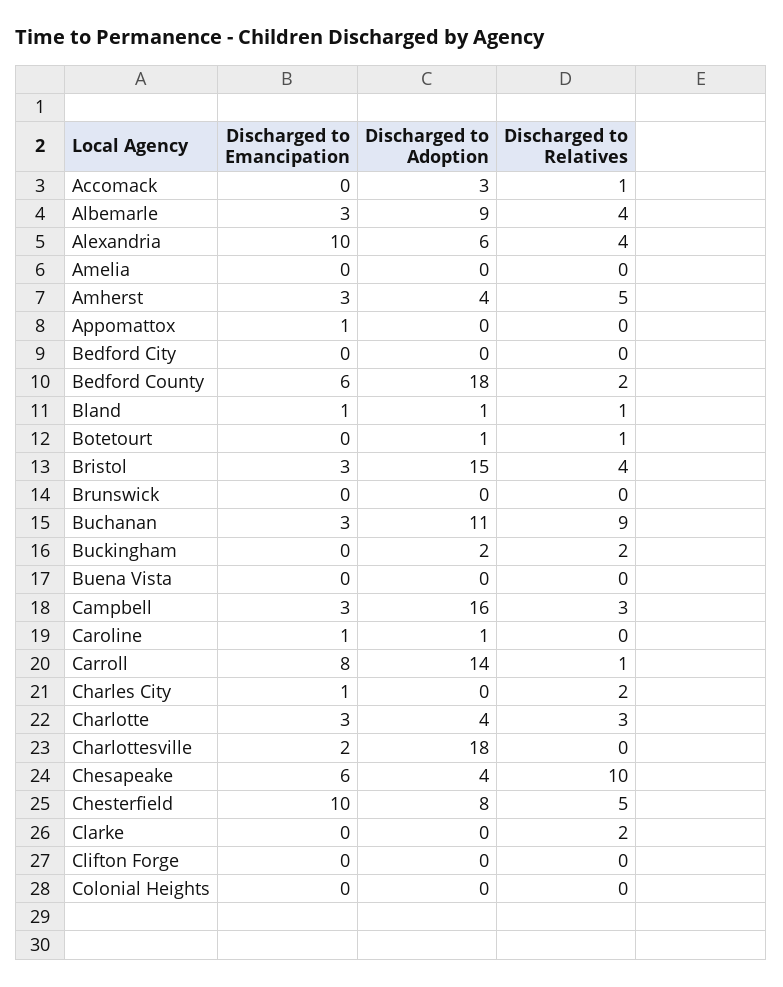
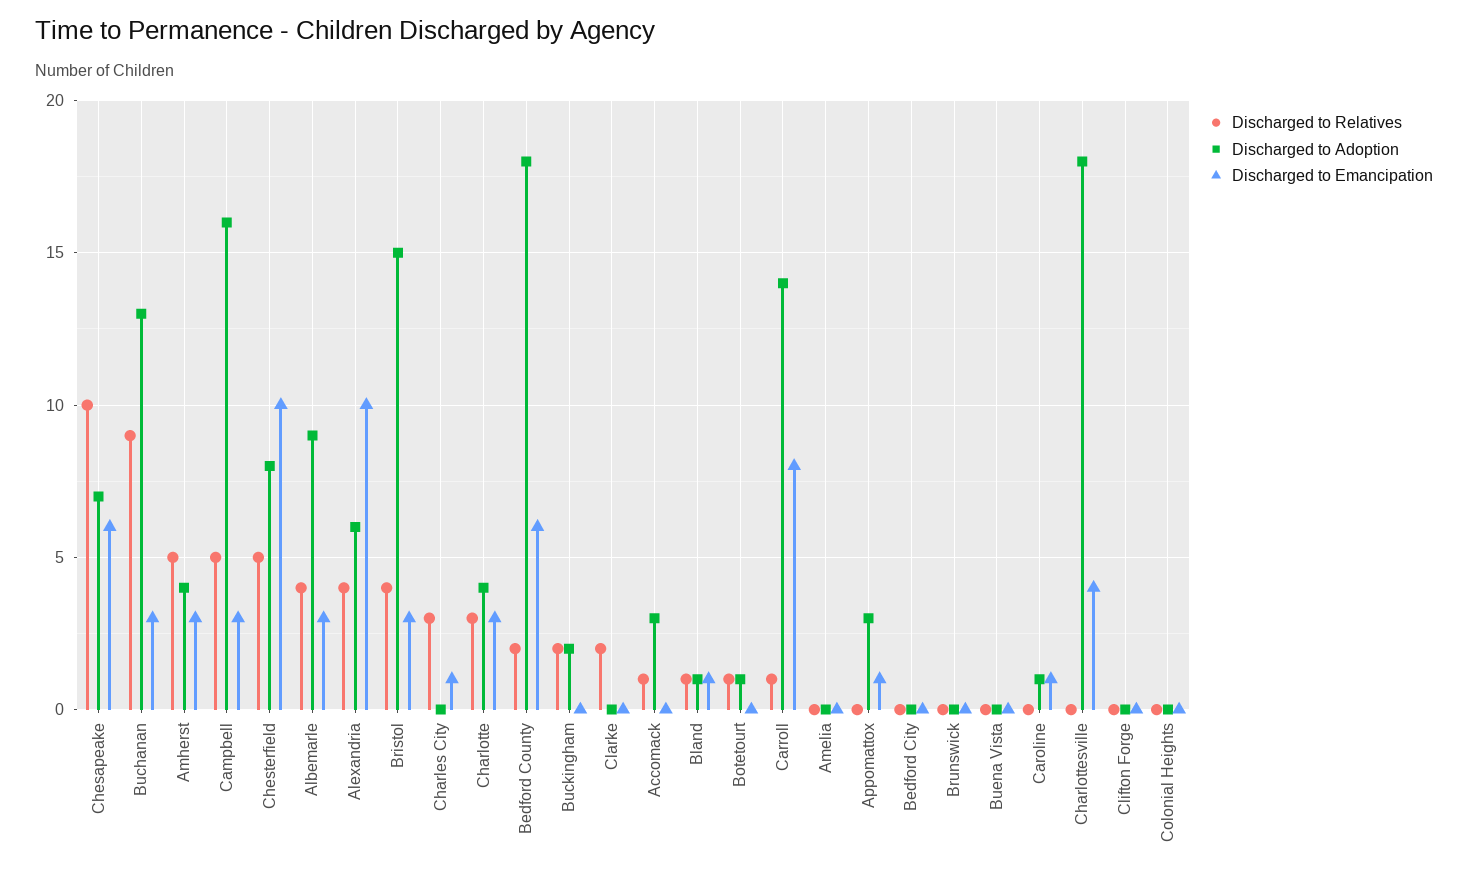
  {
    "Discharged to Emancipation": {
      "Accomack": 0,
      "Albemarle": 3,
      "Alexandria": 10,
      "Amelia": 0,
      "Amherst": 3,
      "Appomattox": 1,
      "Bedford City": 0,
      "Bedford County": 6,
      "Bland": 1,
      "Botetourt": 0,
      "Bristol": 3,
      "Brunswick": 0,
      "Buchanan": 3,
      "Buckingham": 0,
      "Buena Vista": 0,
      "Campbell": 3,
      "Caroline": 1,
      "Carroll": 8,
      "Charles City": 1,
      "Charlotte": 3,
-     "Charlottesville": 2,
+     "Charlottesville": 4,
      "Chesapeake": 6,
      "Chesterfield": 10,
      "Clarke": 0,
      "Clifton Forge": 0,
      "Colonial Heights": 0
    },
    "Discharged to Adoption": {
      "Accomack": 3,
      "Albemarle": 9,
      "Alexandria": 6,
      "Amelia": 0,
      "Amherst": 4,
-     "Appomattox": 0,
+     "Appomattox": 3,
      "Bedford City": 0,
      "Bedford County": 18,
      "Bland": 1,
      "Botetourt": 1,
      "Bristol": 15,
      "Brunswick": 0,
-     "Buchanan": 11,
+     "Buchanan": 13,
      "Buckingham": 2,
      "Buena Vista": 0,
      "Campbell": 16,
      "Caroline": 1,
      "Carroll": 14,
      "Charles City": 0,
      "Charlotte": 4,
      "Charlottesville": 18,
-     "Chesapeake": 4,
+     "Chesapeake": 7,
      "Chesterfield": 8,
      "Clarke": 0,
      "Clifton Forge": 0,
      "Colonial Heights": 0
    },
    "Discharged to Relatives": {
      "Accomack": 1,
      "Albemarle": 4,
      "Alexandria": 4,
      "Amelia": 0,
      "Amherst": 5,
      "Appomattox": 0,
      "Bedford City": 0,
      "Bedford County": 2,
      "Bland": 1,
      "Botetourt": 1,
      "Bristol": 4,
      "Brunswick": 0,
      "Buchanan": 9,
      "Buckingham": 2,
      "Buena Vista": 0,
-     "Campbell": 3,
+     "Campbell": 5,
      "Caroline": 0,
      "Carroll": 1,
-     "Charles City": 2,
+     "Charles City": 3,
      "Charlotte": 3,
      "Charlottesville": 0,
      "Chesapeake": 10,
      "Chesterfield": 5,
      "Clarke": 2,
      "Clifton Forge": 0,
      "Colonial Heights": 0
    }
  }

